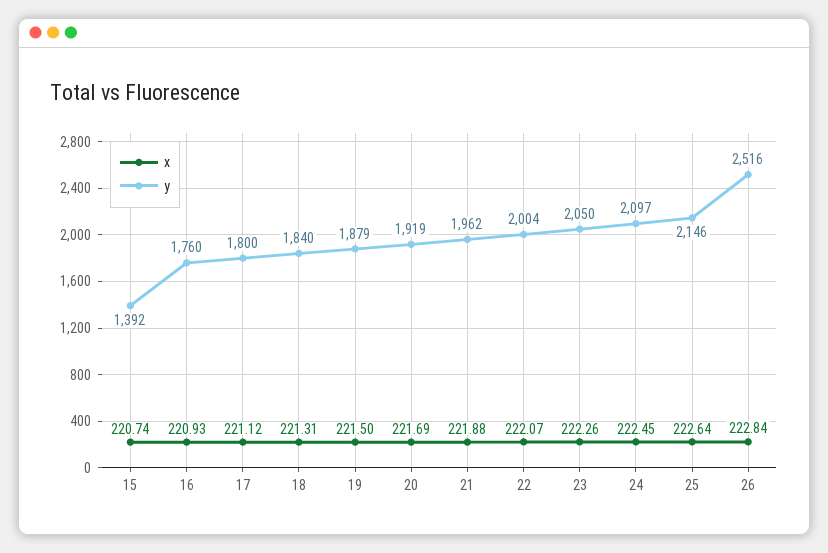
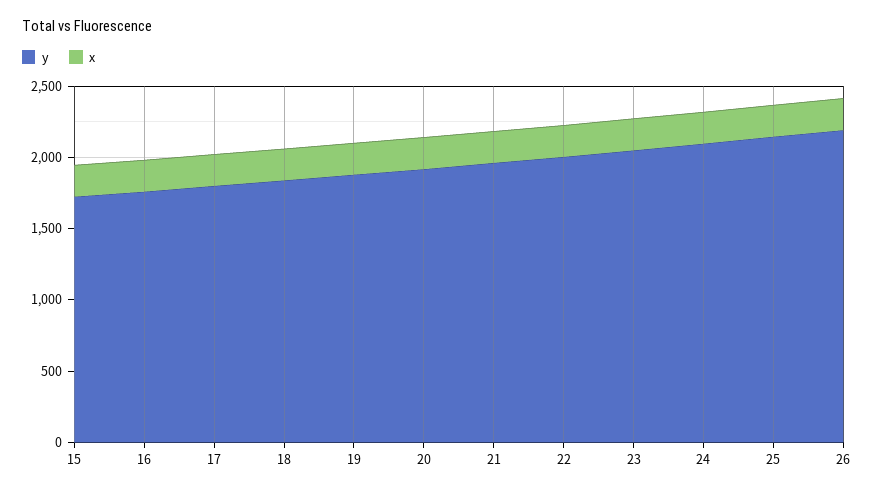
  {
    "x": {
      "15": 220.74,
      "16": 220.93,
      "17": 221.12,
      "18": 221.31,
      "19": 221.5,
      "20": 221.69,
      "21": 221.88,
      "22": 222.07,
      "23": 222.26,
      "24": 222.45,
      "25": 222.64,
      "26": 222.84
    },
    "y": {
-     "15": 1392,
+     "15": 1700,
      "16": 1760,
      "17": 1800,
      "18": 1840,
      "19": 1879,
      "20": 1919,
      "21": 1962,
      "22": 2004,
      "23": 2050,
      "24": 2097,
      "25": 2146,
-     "26": 2516
+     "26": 2200
    }
  }

